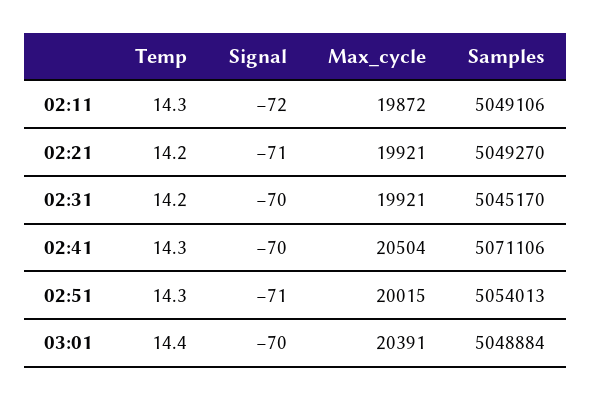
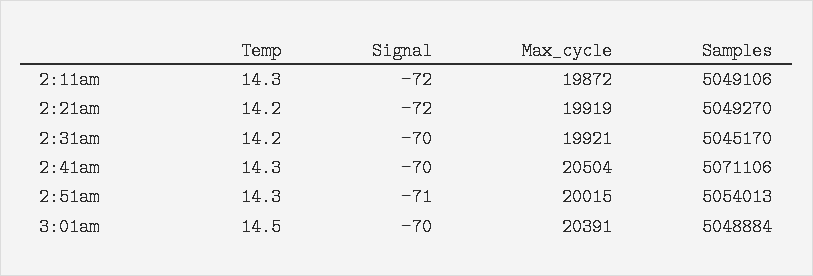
  {
    "Temp": {
      "02:11": 14.3,
      "02:21": 14.2,
      "02:31": 14.2,
      "02:41": 14.3,
      "02:51": 14.3,
-     "03:01": 14.4
+     "03:01": 14.5
    },
    "Signal": {
      "02:11": -72,
-     "02:21": -71,
+     "02:21": -72,
      "02:31": -70,
      "02:41": -70,
      "02:51": -71,
      "03:01": -70
    },
    "Max_cycle": {
      "02:11": 19872,
-     "02:21": 19921,
+     "02:21": 19919,
      "02:31": 19921,
      "02:41": 20504,
      "02:51": 20015,
      "03:01": 20391
    },
    "Samples": {
      "02:11": 5049106,
      "02:21": 5049270,
      "02:31": 5045170,
      "02:41": 5071106,
      "02:51": 5054013,
      "03:01": 5048884
    }
  }

